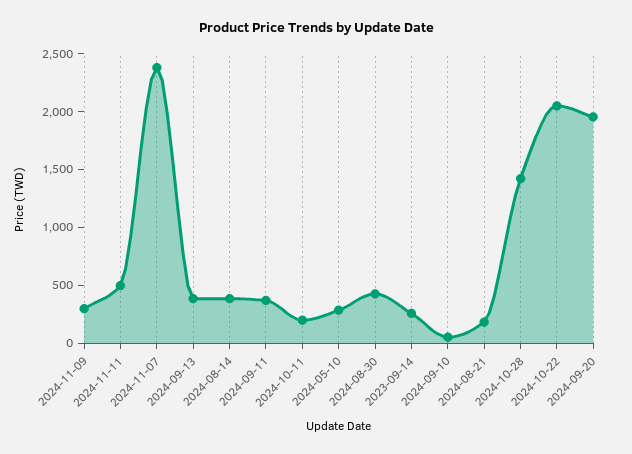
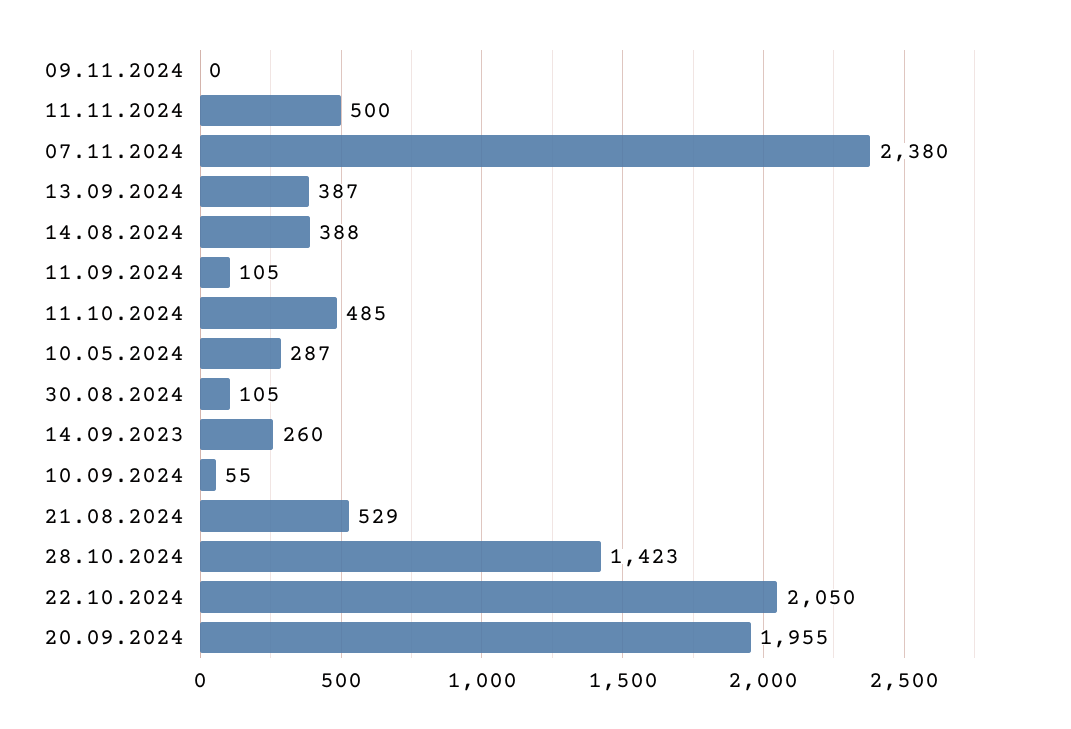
  {
-   "2024-11-09": 300,
+   "2024-11-09": 0,
    "2024-11-11": 500,
    "2024-11-07": 2380,
    "2024-09-13": 387,
    "2024-08-14": 388,
-   "2024-09-11": 400,
+   "2024-09-11": 105,
-   "2024-10-11": 200,
+   "2024-10-11": 485,
    "2024-05-10": 287,
-   "2024-08-30": 400,
+   "2024-08-30": 105,
    "2023-09-14": 260,
    "2024-09-10": 55,
-   "2024-08-21": 200,
+   "2024-08-21": 529,
    "2024-10-28": 1423,
    "2024-10-22": 2050,
    "2024-09-20": 1955
  }

